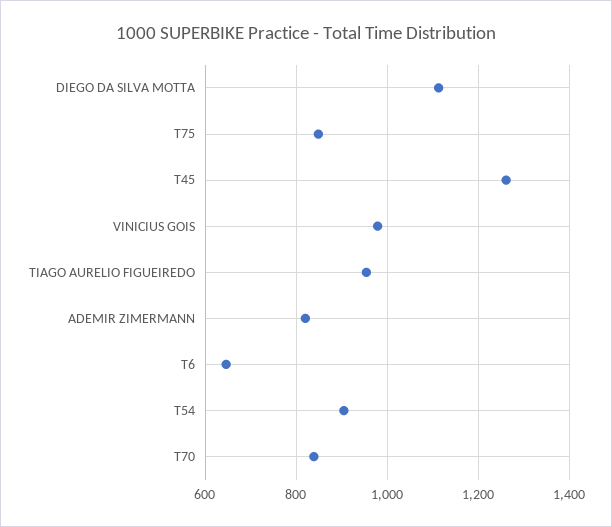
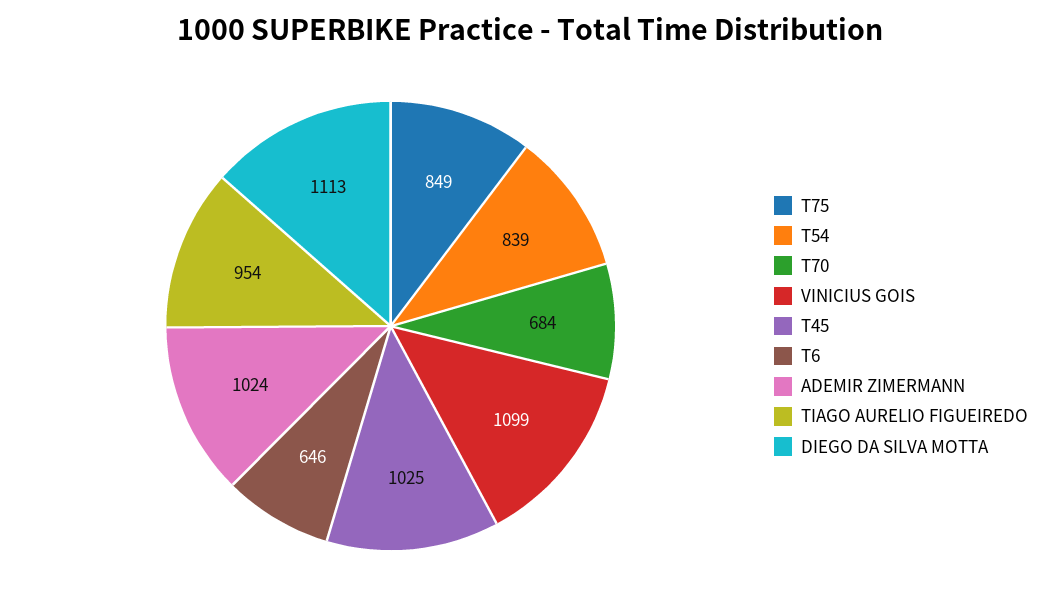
  {
    "DIEGO DA SILVA MOTTA": 1113,
    "T75": 849,
-   "T45": 1260,
+   "T45": 1025,
-   "VINICIUS GOIS": 980,
+   "VINICIUS GOIS": 1099,
    "TIAGO AURELIO FIGUEIREDO": 954,
-   "ADEMIR ZIMERMANN": 820,
+   "ADEMIR ZIMERMANN": 1024,
    "T6": 646,
-   "T54": 900,
+   "T54": 839,
-   "T70": 840
+   "T70": 684
  }

